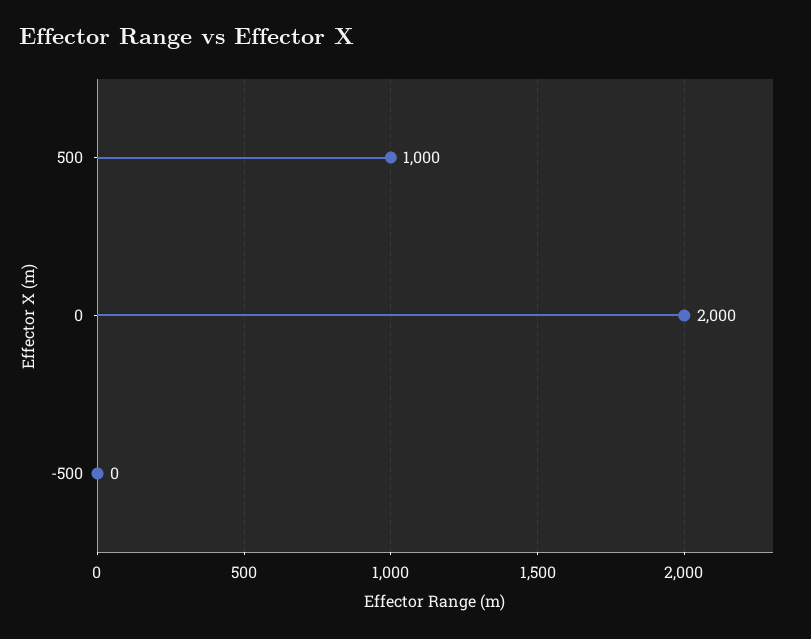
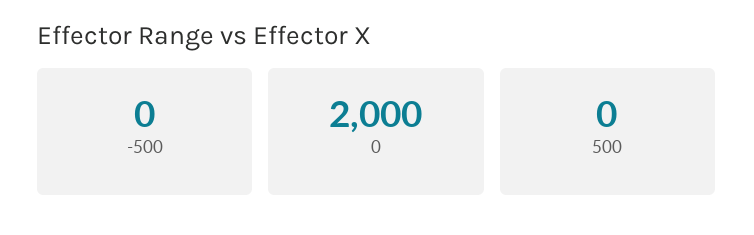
  {
-   "500": 1000,
+   "500": 0,
    "0": 2000,
    "-500": 0
  }

